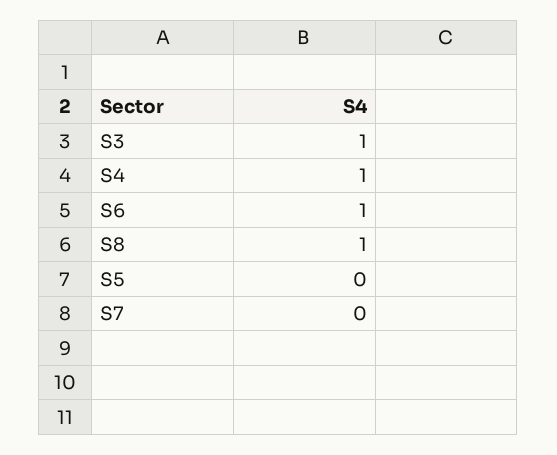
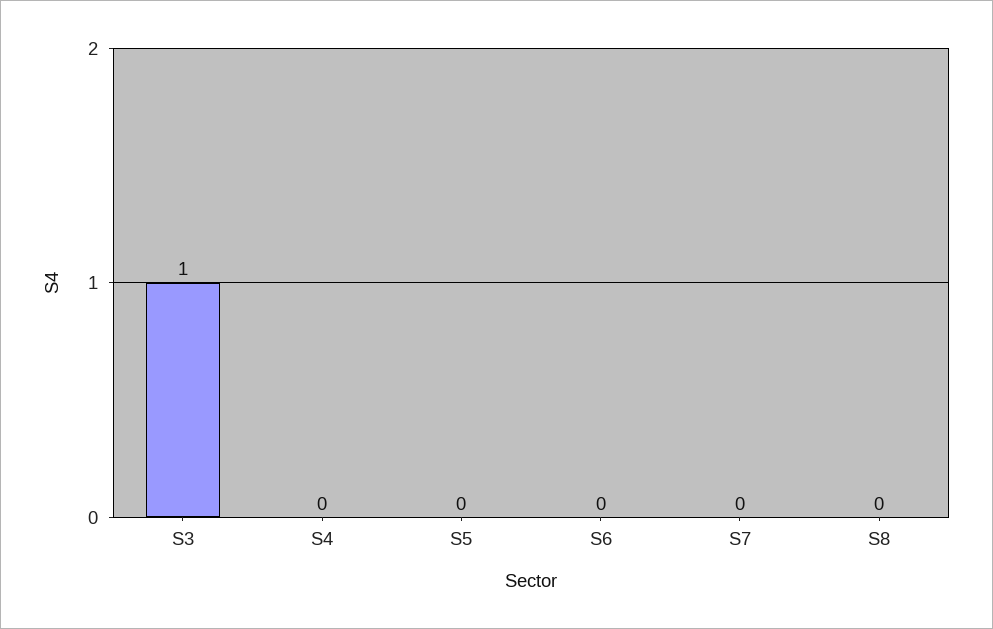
  {
    "S3": 1,
-   "S4": 1,
+   "S4": 0,
-   "S6": 1,
+   "S6": 0,
-   "S8": 1,
+   "S8": 0,
    "S5": 0,
    "S7": 0
  }

